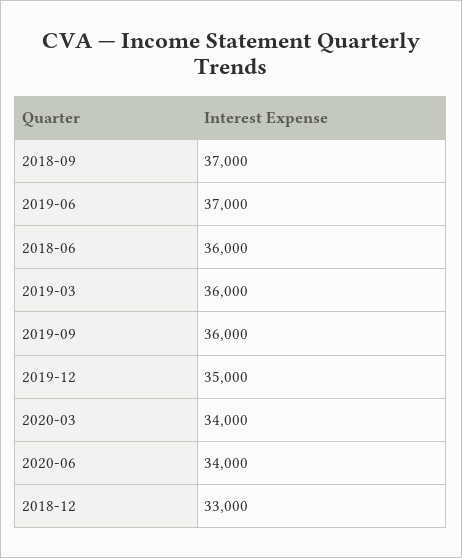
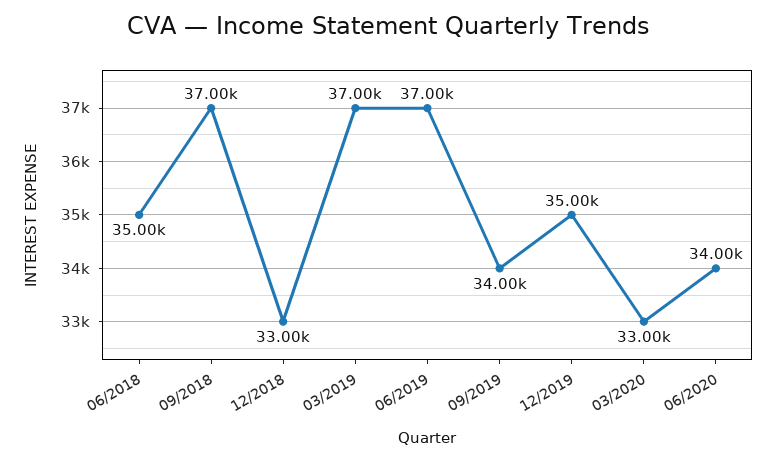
  {
    "2018-09": 37000,
    "2019-06": 37000,
-   "2018-06": 36000,
+   "2018-06": 35000,
-   "2019-03": 36000,
+   "2019-03": 37000,
-   "2019-09": 36000,
+   "2019-09": 34000,
    "2019-12": 35000,
-   "2020-03": 34000,
+   "2020-03": 33000,
    "2020-06": 34000,
    "2018-12": 33000
  }

